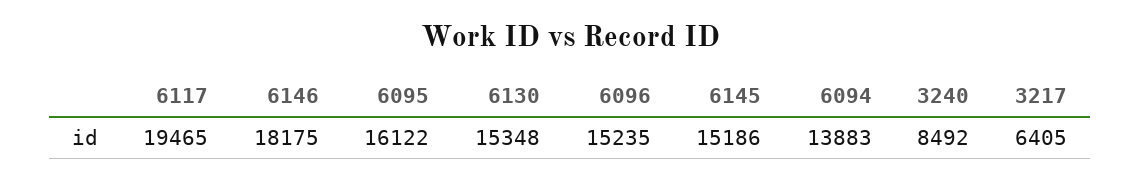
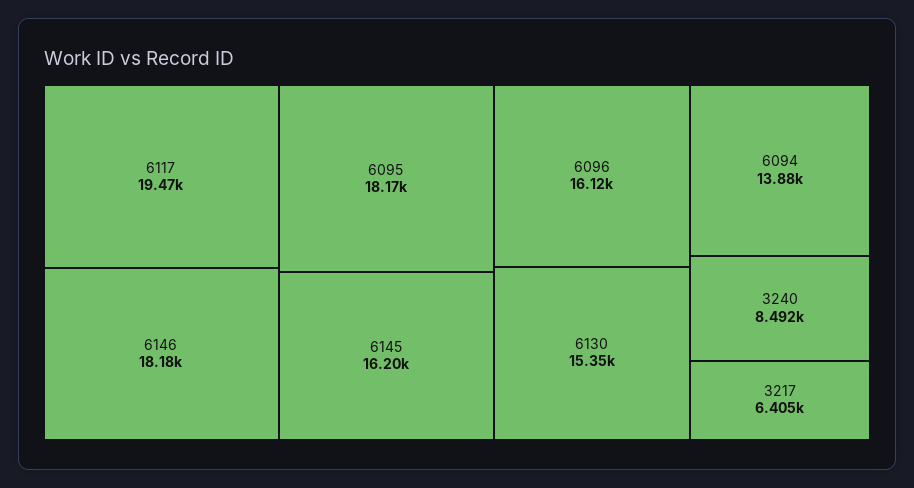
  {
    "6117": 19465,
    "6146": 18175,
-   "6095": 16122,
+   "6095": 18170,
    "6130": 15348,
-   "6096": 15235,
+   "6096": 16120,
-   "6145": 15186,
+   "6145": 16200,
    "6094": 13883,
    "3240": 8492,
    "3217": 6405
  }

